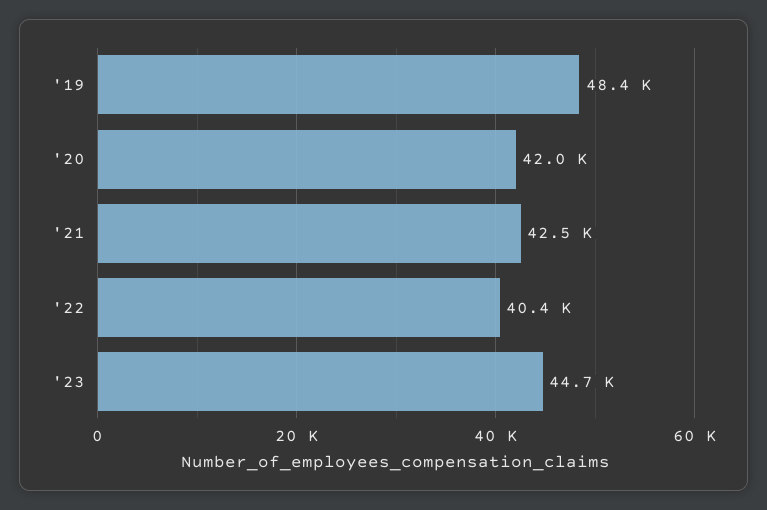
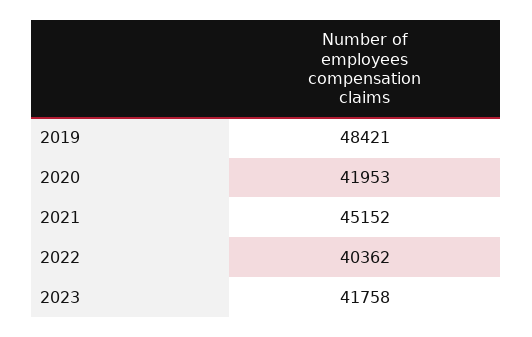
  {
    "'19": 48421,
    "'20": 41953,
-   "'21": 42500,
+   "'21": 45152,
    "'22": 40362,
-   "'23": 44700
+   "'23": 41758
  }

